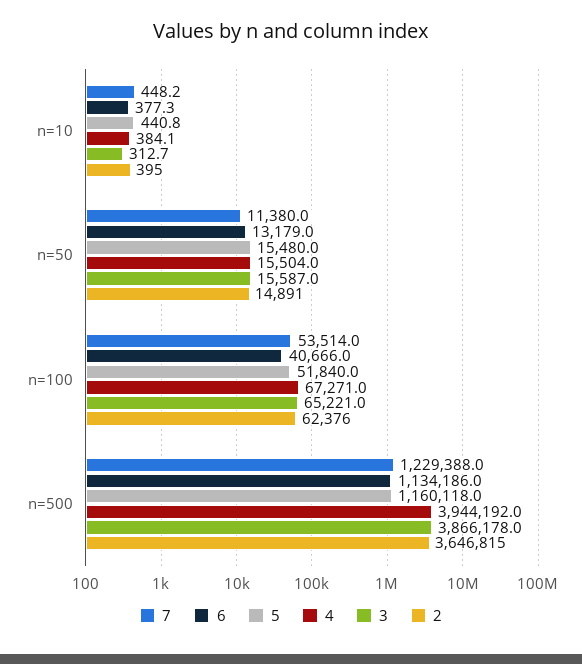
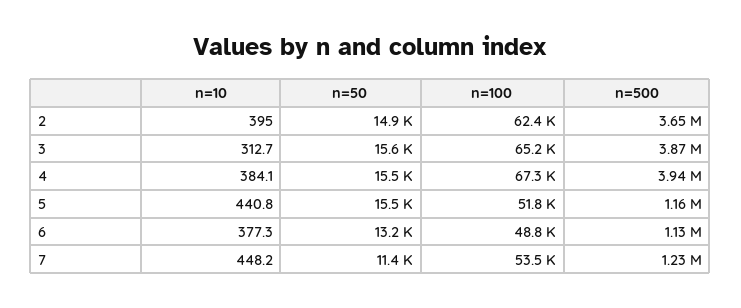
  {
    "7": {
      "n=10": 448.2,
      "n=50": 11380,
      "n=100": 53514,
      "n=500": 1229388
    },
    "6": {
      "n=10": 377.3,
      "n=50": 13179,
-     "n=100": 40666,
+     "n=100": 48800,
      "n=500": 1134186
    },
    "5": {
      "n=10": 440.8,
      "n=50": 15480,
      "n=100": 51840,
      "n=500": 1160118
    },
    "4": {
      "n=10": 384.1,
      "n=50": 15504,
      "n=100": 67271,
      "n=500": 3944192
    },
    "3": {
      "n=10": 312.7,
      "n=50": 15587,
      "n=100": 65221,
      "n=500": 3866178
    },
    "2": {
      "n=10": 395,
      "n=50": 14891,
      "n=100": 62376,
      "n=500": 3646815
    }
  }

